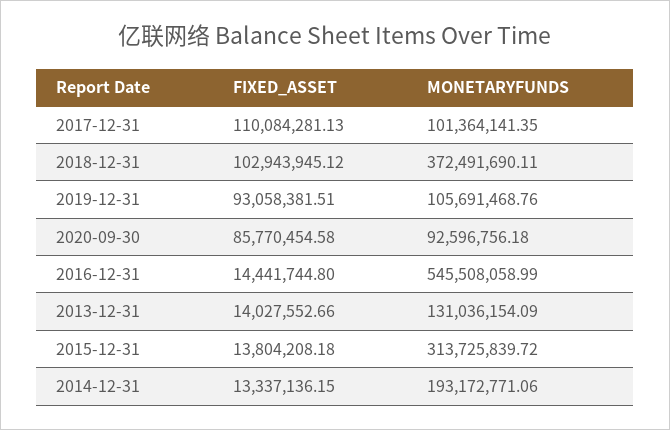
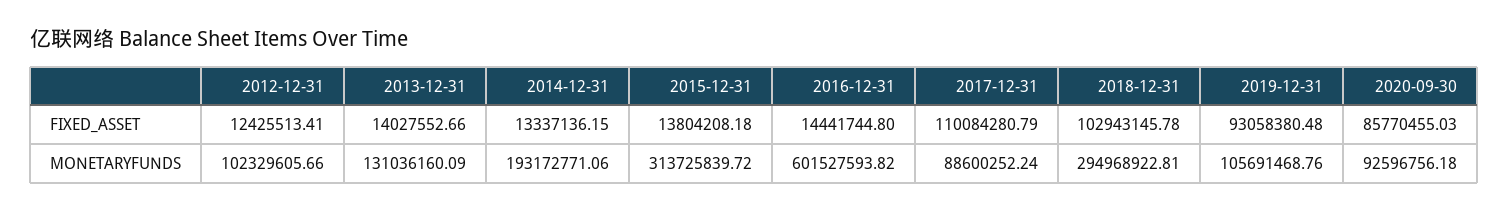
  {
    "FIXED_ASSET": {
-     "2017-12-31": 110084281.13,
+     "2017-12-31": 110084280.79,
-     "2018-12-31": 102943945.12,
+     "2018-12-31": 102943145.78,
-     "2019-12-31": 93058381.51,
+     "2019-12-31": 93058380.48,
-     "2020-09-30": 85770454.58,
+     "2020-09-30": 85770455.03,
      "2016-12-31": 14441744.8,
      "2013-12-31": 14027552.66,
      "2015-12-31": 13804208.18,
-     "2014-12-31": 13337136.15
+     "2014-12-31": 13337136.15,
+     "2012-12-31": 12425513.41
    },
    "MONETARYFUNDS": {
-     "2017-12-31": 101364141.35,
+     "2017-12-31": 88600252.24,
-     "2018-12-31": 372491690.11,
+     "2018-12-31": 294968922.81,
      "2019-12-31": 105691468.76,
      "2020-09-30": 92596756.18,
-     "2016-12-31": 545508058.99,
+     "2016-12-31": 601527593.82,
-     "2013-12-31": 131036154.09,
+     "2013-12-31": 131036160.09,
      "2015-12-31": 313725839.72,
-     "2014-12-31": 193172771.06
+     "2014-12-31": 193172771.06,
+     "2012-12-31": 102329605.66
    }
  }

